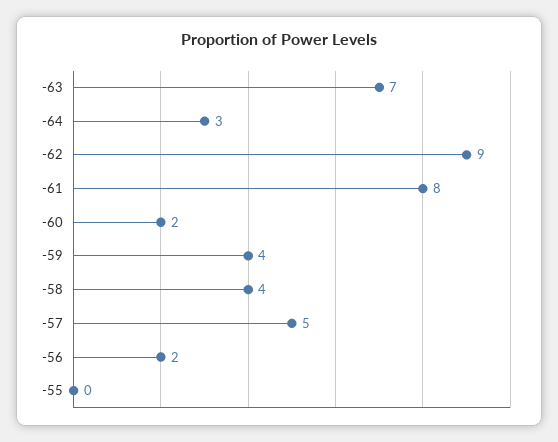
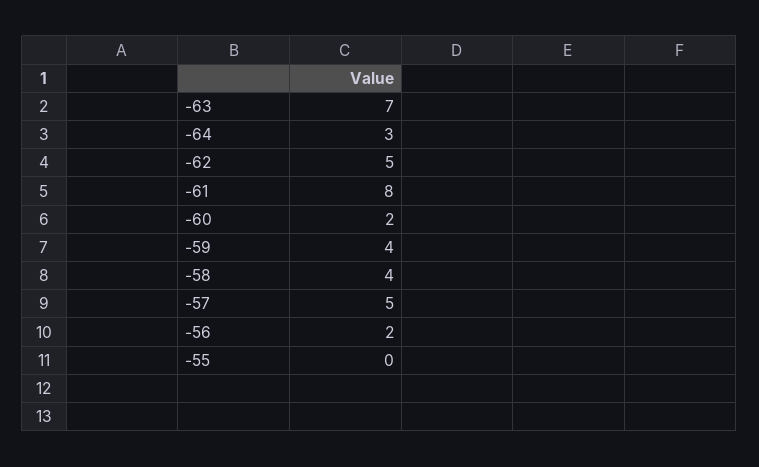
  {
    "-63": 7,
    "-64": 3,
-   "-62": 9,
+   "-62": 5,
    "-61": 8,
    "-60": 2,
    "-59": 4,
    "-58": 4,
    "-57": 5,
    "-56": 2,
    "-55": 0
  }

